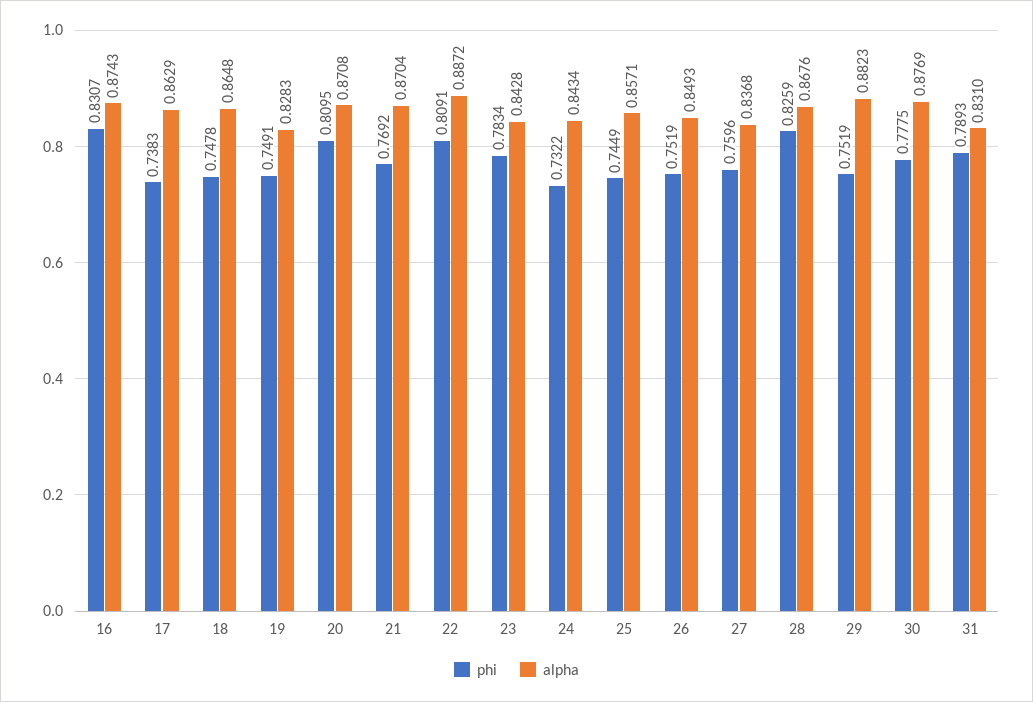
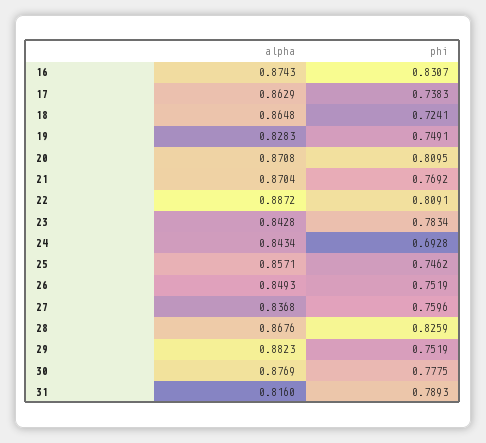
  {
    "phi": {
      "16": 0.8307,
      "17": 0.7383,
-     "18": 0.7478,
+     "18": 0.7241,
      "19": 0.7491,
      "20": 0.8095,
      "21": 0.7692,
      "22": 0.8091,
      "23": 0.7834,
-     "24": 0.7322,
+     "24": 0.6928,
-     "25": 0.7449,
+     "25": 0.7462,
      "26": 0.7519,
      "27": 0.7596,
      "28": 0.8259,
      "29": 0.7519,
      "30": 0.7775,
      "31": 0.7893
    },
    "alpha": {
      "16": 0.8743,
      "17": 0.8629,
      "18": 0.8648,
      "19": 0.8283,
      "20": 0.8708,
      "21": 0.8704,
      "22": 0.8872,
      "23": 0.8428,
      "24": 0.8434,
      "25": 0.8571,
      "26": 0.8493,
      "27": 0.8368,
      "28": 0.8676,
      "29": 0.8823,
      "30": 0.8769,
-     "31": 0.831
+     "31": 0.816
    }
  }

